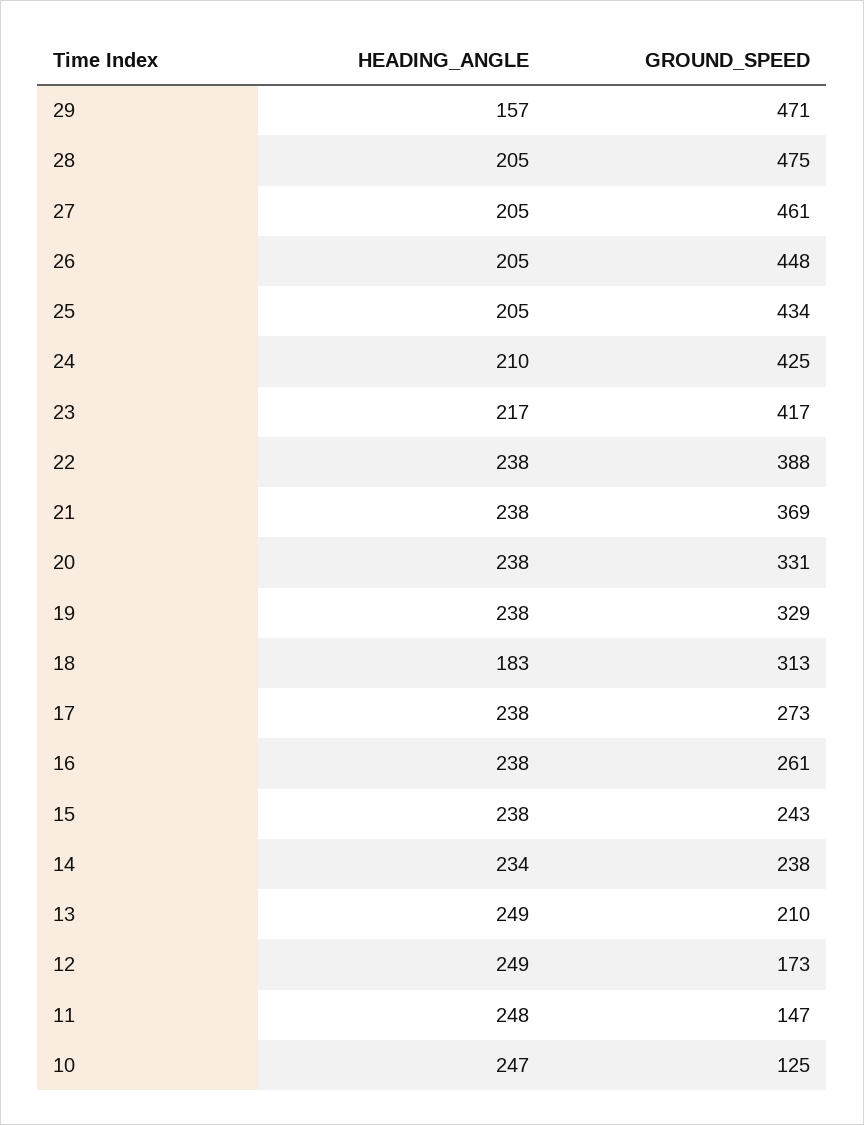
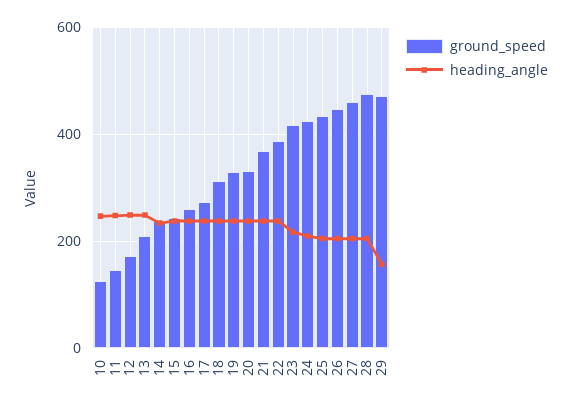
  {
    "HEADING_ANGLE": {
      "29": 157,
      "28": 205,
      "27": 205,
      "26": 205,
      "25": 205,
      "24": 210,
      "23": 217,
      "22": 238,
      "21": 238,
      "20": 238,
      "19": 238,
-     "18": 183,
+     "18": 240,
      "17": 238,
      "16": 238,
      "15": 238,
      "14": 234,
      "13": 249,
      "12": 249,
      "11": 248,
      "10": 247
    },
    "GROUND_SPEED": {
      "29": 471,
      "28": 475,
      "27": 461,
      "26": 448,
      "25": 434,
      "24": 425,
      "23": 417,
      "22": 388,
      "21": 369,
      "20": 331,
      "19": 329,
      "18": 313,
      "17": 273,
      "16": 261,
      "15": 243,
      "14": 238,
      "13": 210,
      "12": 173,
      "11": 147,
      "10": 125
    }
  }

